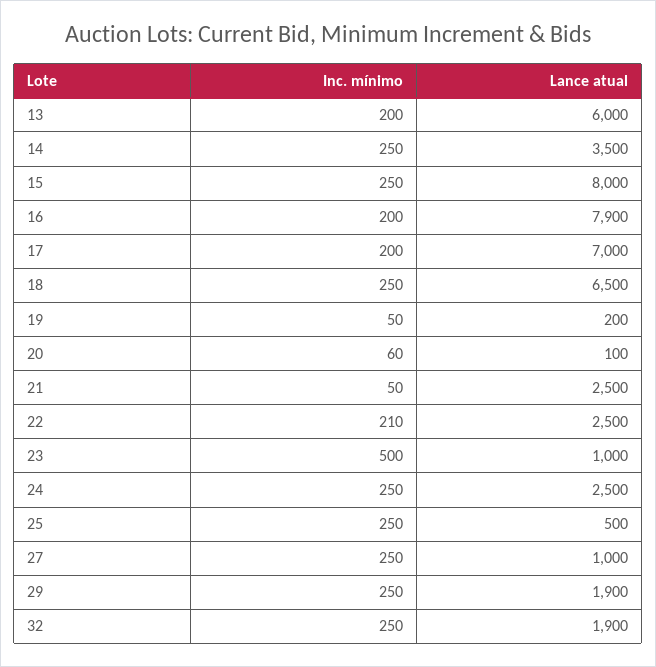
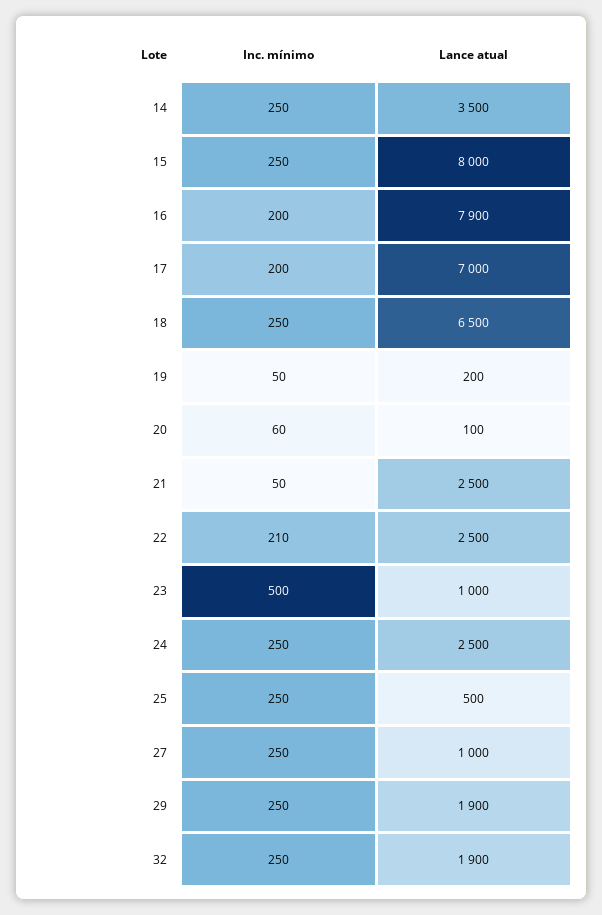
  {
    "Inc. mínimo": {
-     "13": 200,
      "14": 250,
      "15": 250,
      "16": 200,
      "17": 200,
      "18": 250,
      "19": 50,
      "20": 60,
      "21": 50,
      "22": 210,
      "23": 500,
      "24": 250,
      "25": 250,
      "27": 250,
      "29": 250,
      "32": 250
    },
    "Lance atual": {
-     "13": 6000,
      "14": 3500,
      "15": 8000,
      "16": 7900,
      "17": 7000,
      "18": 6500,
      "19": 200,
      "20": 100,
      "21": 2500,
      "22": 2500,
      "23": 1000,
      "24": 2500,
      "25": 500,
      "27": 1000,
      "29": 1900,
      "32": 1900
    }
  }

